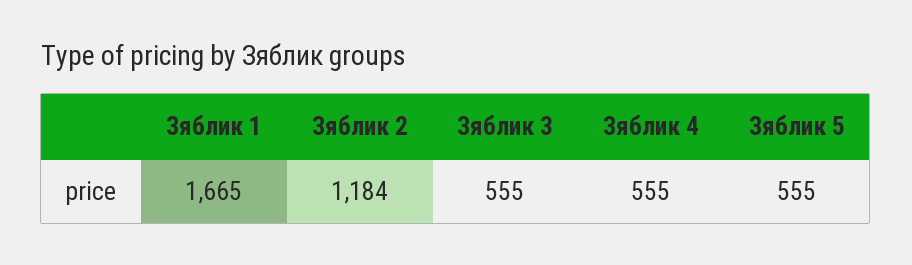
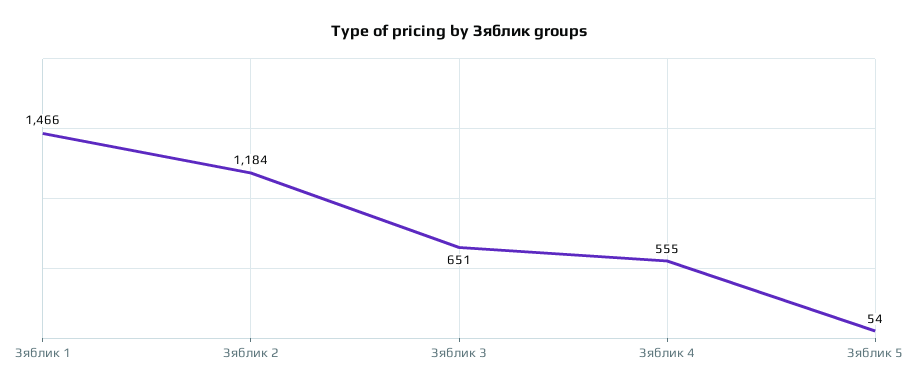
  {
-   "Зяблик 1": 1665,
+   "Зяблик 1": 1466,
    "Зяблик 2": 1184,
-   "Зяблик 3": 555,
+   "Зяблик 3": 651,
    "Зяблик 4": 555,
-   "Зяблик 5": 555
+   "Зяблик 5": 54
  }

